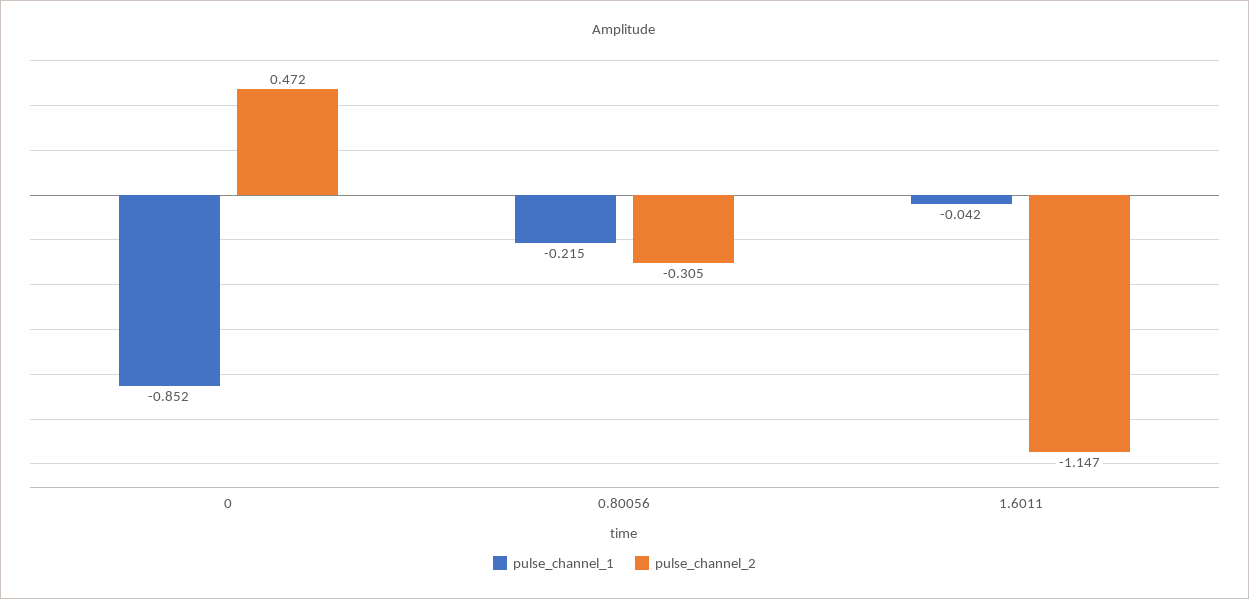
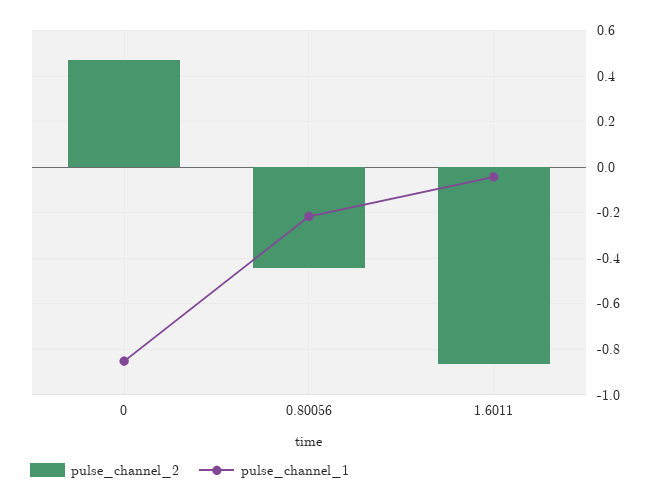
  {
    "pulse_channel_1": {
      "0": -0.852,
      "0.80056": -0.215,
      "1.6011": -0.042
    },
    "pulse_channel_2": {
      "0": 0.472,
-     "0.80056": -0.305,
+     "0.80056": -0.45,
-     "1.6011": -1.147
+     "1.6011": -0.85
    }
  }

